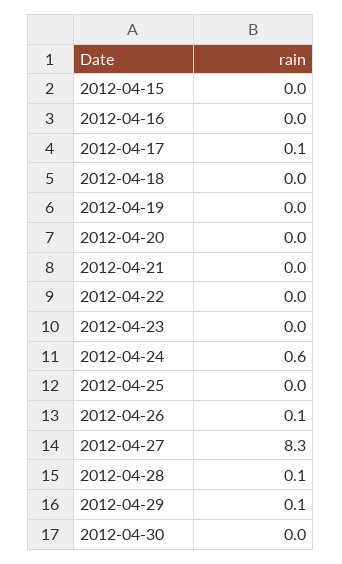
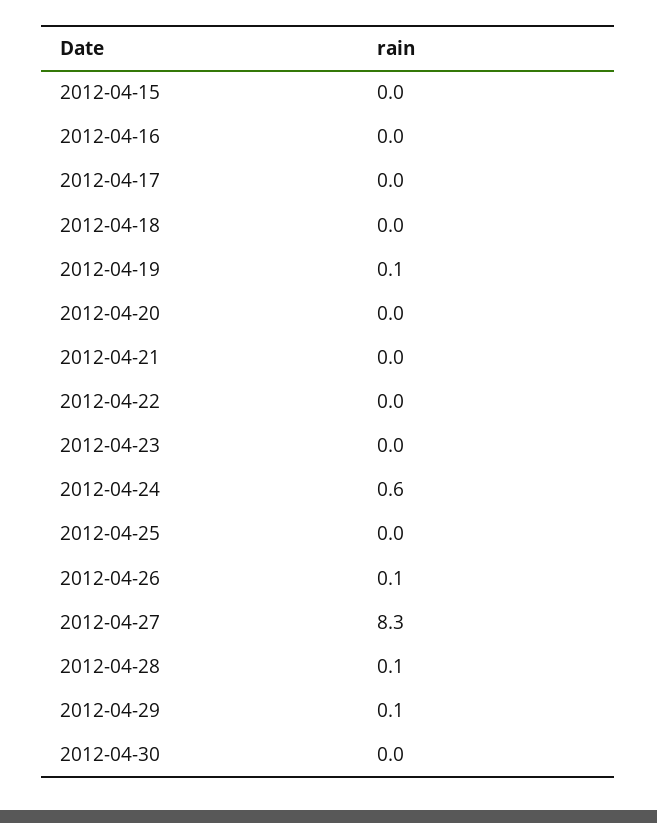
  {
    "2012-04-15": 0,
    "2012-04-16": 0,
-   "2012-04-17": 0.1,
+   "2012-04-17": 0,
    "2012-04-18": 0,
-   "2012-04-19": 0,
+   "2012-04-19": 0.1,
    "2012-04-20": 0,
    "2012-04-21": 0,
    "2012-04-22": 0,
    "2012-04-23": 0,
    "2012-04-24": 0.6,
    "2012-04-25": 0,
    "2012-04-26": 0.1,
    "2012-04-27": 8.3,
    "2012-04-28": 0.1,
    "2012-04-29": 0.1,
    "2012-04-30": 0
  }

